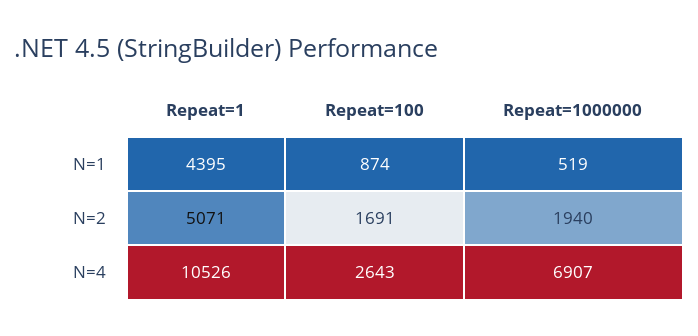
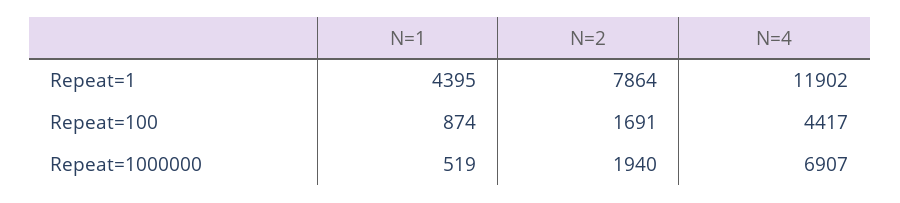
  {
    "Repeat=1": {
      "N=1": 4395,
-     "N=2": 5071,
+     "N=2": 7864,
-     "N=4": 10526
+     "N=4": 11902
    },
    "Repeat=100": {
      "N=1": 874,
      "N=2": 1691,
-     "N=4": 2643
+     "N=4": 4417
    },
    "Repeat=1000000": {
      "N=1": 519,
      "N=2": 1940,
      "N=4": 6907
    }
  }

